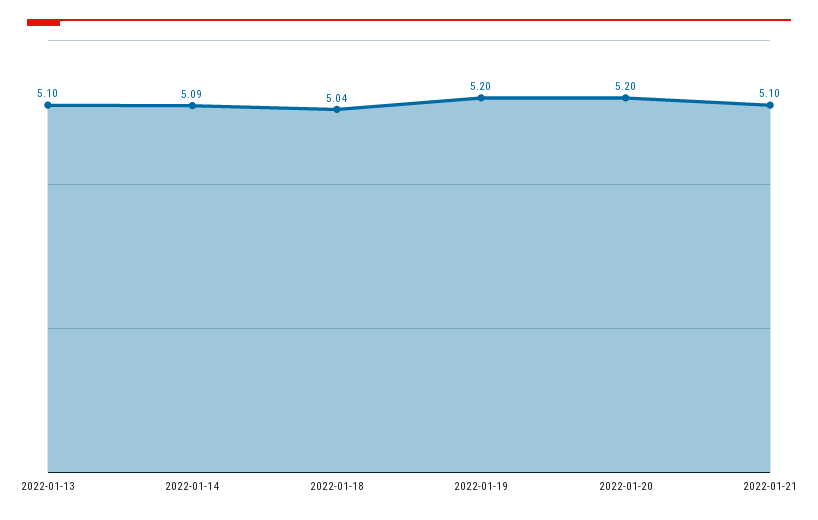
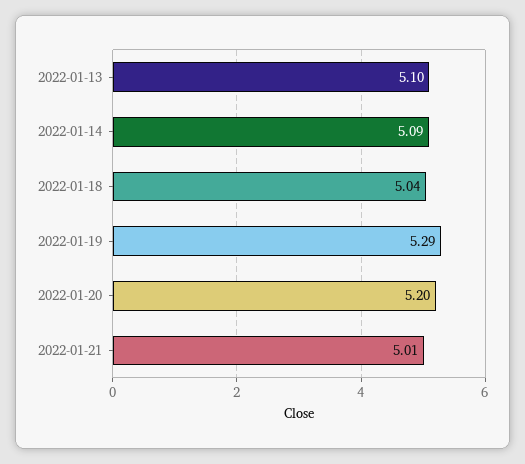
  {
    "2022-01-13": 5.1,
    "2022-01-14": 5.09,
    "2022-01-18": 5.04,
-   "2022-01-19": 5.2,
+   "2022-01-19": 5.29,
    "2022-01-20": 5.2,
-   "2022-01-21": 5.1
+   "2022-01-21": 5.01
  }

